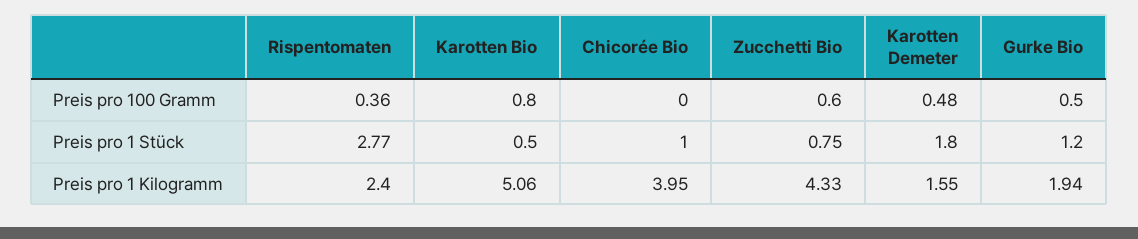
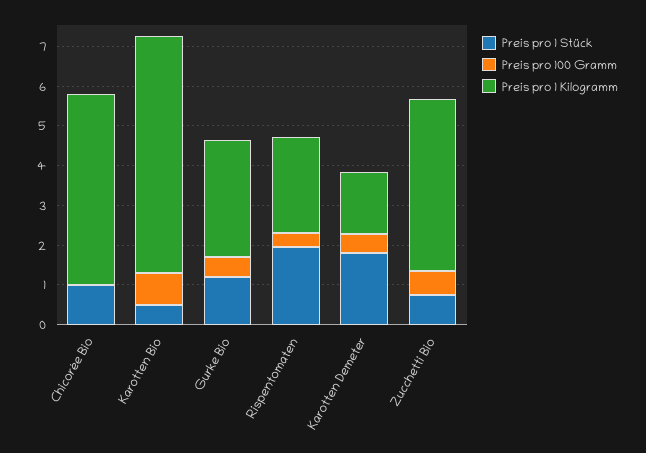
  {
    "Preis pro 100 Gramm": {
      "Rispentomaten": 0.36,
      "Karotten Bio": 0.8,
      "Chicorée Bio": 0,
      "Zucchetti Bio": 0.6,
      "Karotten Demeter": 0.48,
      "Gurke Bio": 0.5
    },
    "Preis pro 1 Stück": {
-     "Rispentomaten": 2.77,
+     "Rispentomaten": 2,
      "Karotten Bio": 0.5,
      "Chicorée Bio": 1,
      "Zucchetti Bio": 0.75,
      "Karotten Demeter": 1.8,
      "Gurke Bio": 1.2
    },
    "Preis pro 1 Kilogramm": {
      "Rispentomaten": 2.4,
-     "Karotten Bio": 5.06,
+     "Karotten Bio": 6,
-     "Chicorée Bio": 3.95,
+     "Chicorée Bio": 4.75,
      "Zucchetti Bio": 4.33,
      "Karotten Demeter": 1.55,
-     "Gurke Bio": 1.94
+     "Gurke Bio": 3
    }
  }

